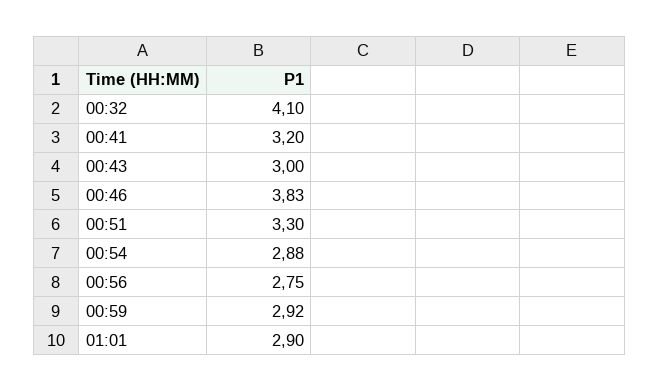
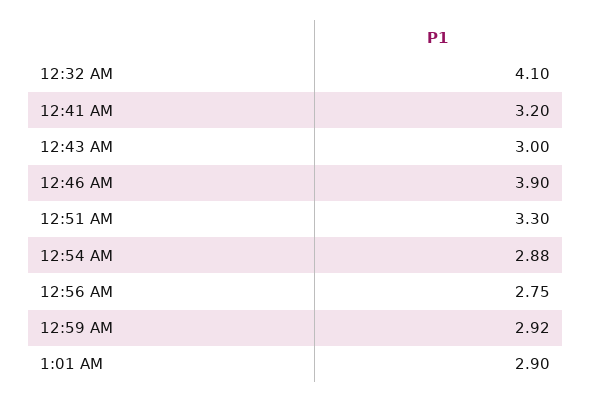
  {
    "00:32": 4.1,
    "00:41": 3.2,
    "00:43": 3,
-   "00:46": 3.83,
+   "00:46": 3.9,
    "00:51": 3.3,
    "00:54": 2.88,
    "00:56": 2.75,
    "00:59": 2.92,
    "01:01": 2.9
  }

